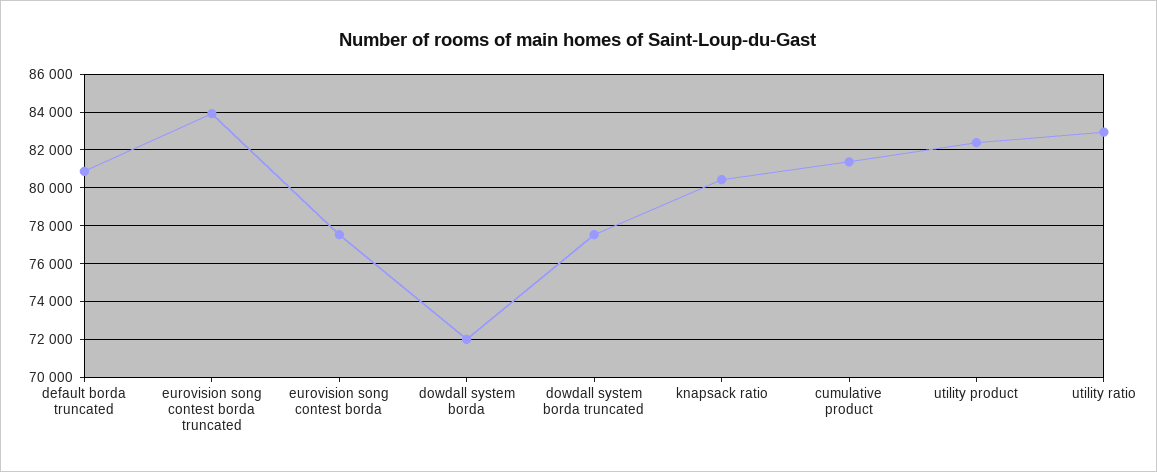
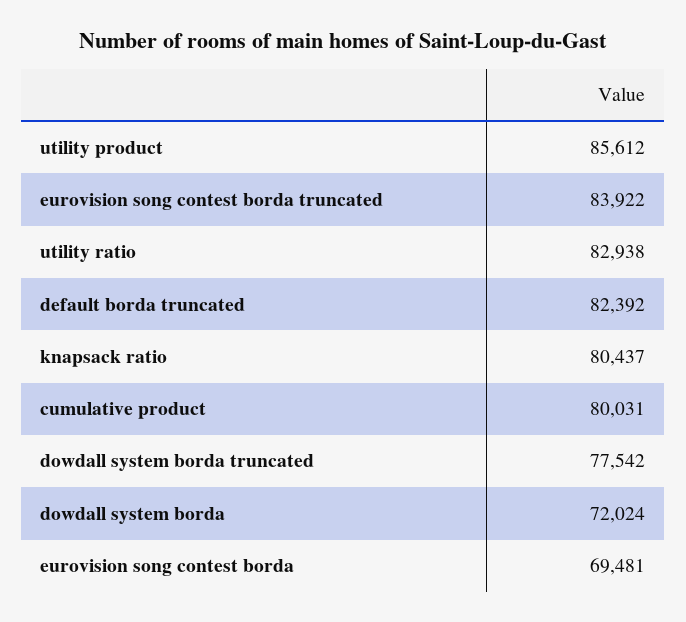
  {
-   "default borda truncated": 81000,
+   "default borda truncated": 82392,
    "eurovision song contest borda truncated": 83922,
-   "eurovision song contest borda": 77500,
+   "eurovision song contest borda": 69481,
    "dowdall system borda": 72024,
    "dowdall system borda truncated": 77542,
    "knapsack ratio": 80437,
-   "cumulative product": 81500,
+   "cumulative product": 80031,
-   "utility product": 82500,
+   "utility product": 85612,
    "utility ratio": 82938
  }

